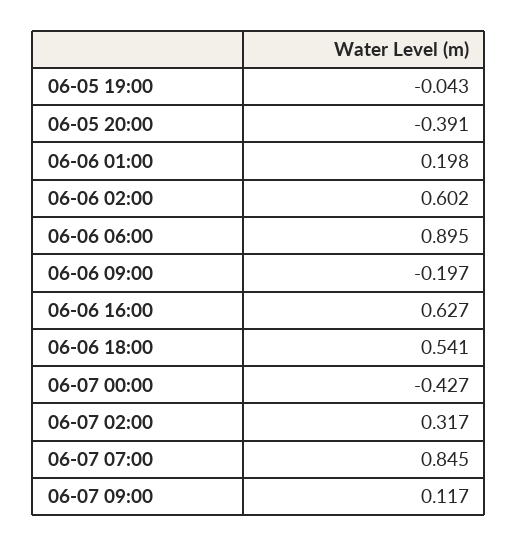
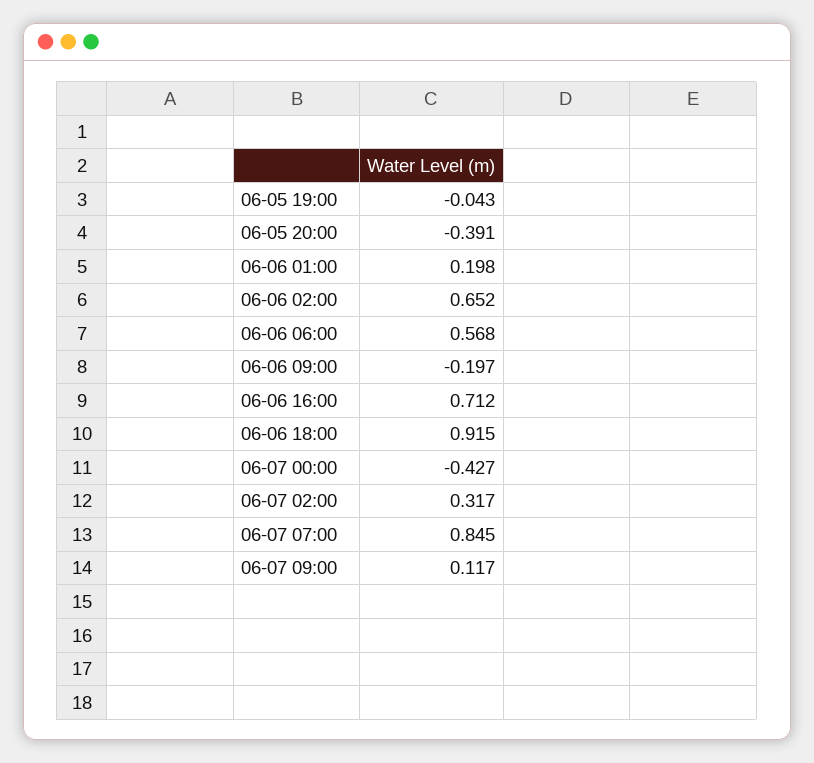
  {
    "06-05 19:00": -0.043,
    "06-05 20:00": -0.391,
    "06-06 01:00": 0.198,
-   "06-06 02:00": 0.602,
+   "06-06 02:00": 0.652,
-   "06-06 06:00": 0.895,
+   "06-06 06:00": 0.568,
    "06-06 09:00": -0.197,
-   "06-06 16:00": 0.627,
+   "06-06 16:00": 0.712,
-   "06-06 18:00": 0.541,
+   "06-06 18:00": 0.915,
    "06-07 00:00": -0.427,
    "06-07 02:00": 0.317,
    "06-07 07:00": 0.845,
    "06-07 09:00": 0.117
  }

